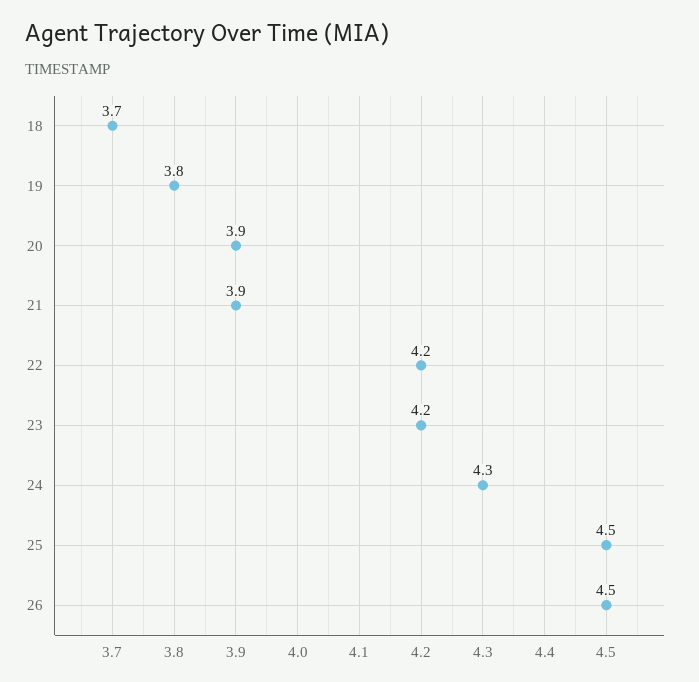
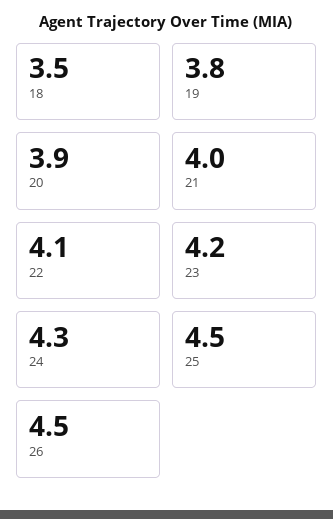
  {
-   "18": 3.7,
+   "18": 3.5,
    "19": 3.8,
    "20": 3.9,
-   "21": 3.9,
+   "21": 4,
-   "22": 4.2,
+   "22": 4.1,
    "23": 4.2,
    "24": 4.3,
    "25": 4.5,
    "26": 4.5
  }

